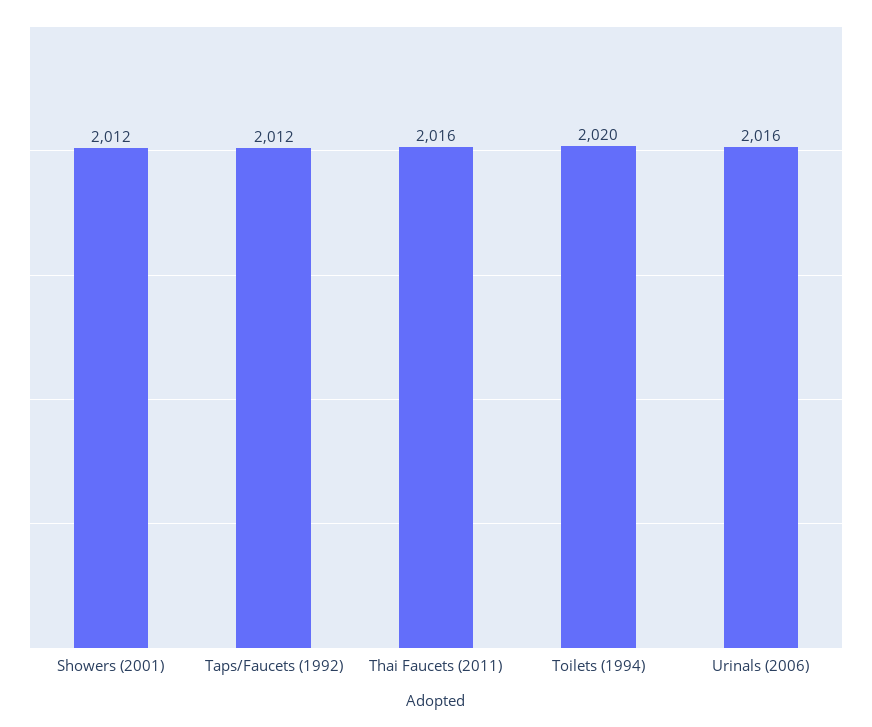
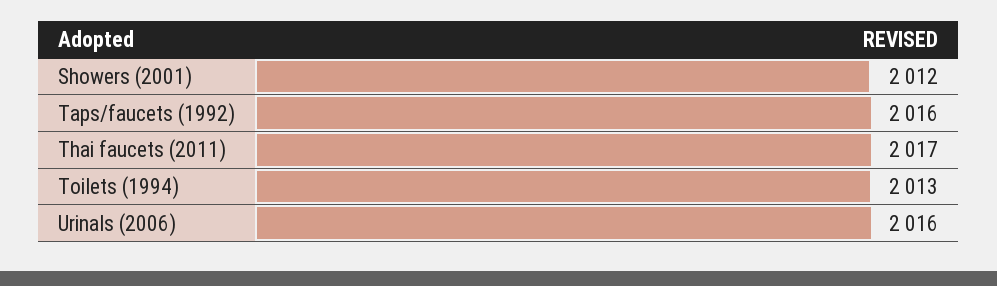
  {
    "Showers (2001)": 2012,
-   "Taps/Faucets (1992)": 2012,
+   "Taps/Faucets (1992)": 2016,
-   "Thai Faucets (2011)": 2016,
+   "Thai Faucets (2011)": 2017,
-   "Toilets (1994)": 2020,
+   "Toilets (1994)": 2013,
    "Urinals (2006)": 2016
  }

